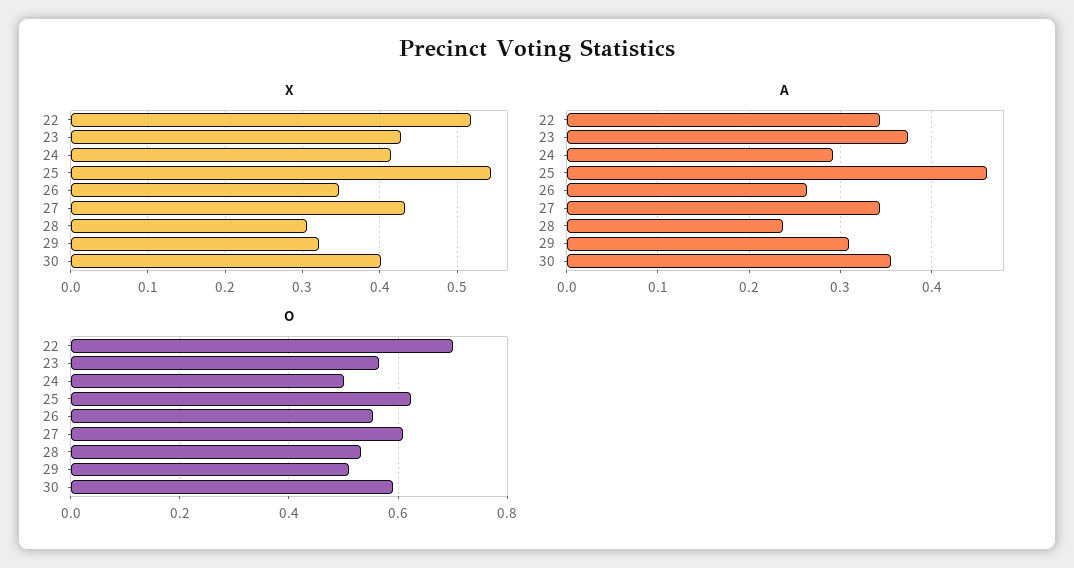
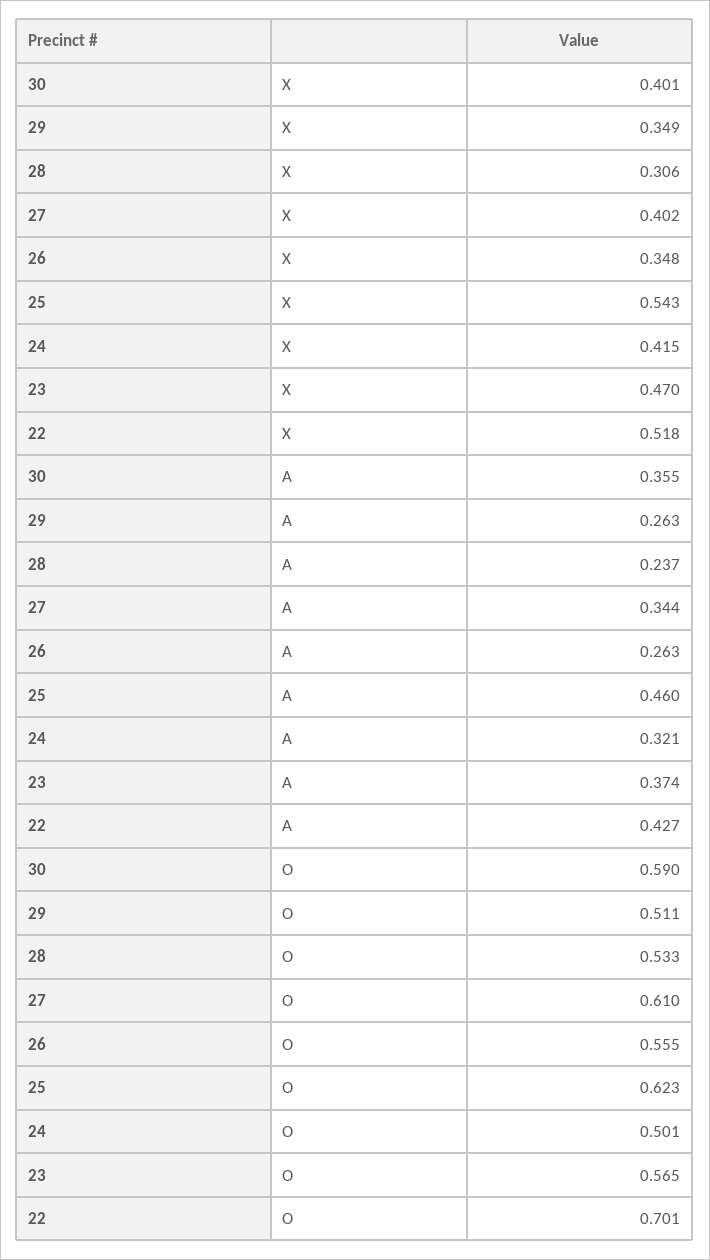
  {
    "X": {
      "22": 0.518,
-     "23": 0.43,
+     "23": 0.47,
      "24": 0.415,
      "25": 0.543,
      "26": 0.348,
-     "27": 0.43,
+     "27": 0.402,
      "28": 0.306,
-     "29": 0.32,
+     "29": 0.349,
      "30": 0.401
    },
    "A": {
-     "22": 0.34,
+     "22": 0.427,
      "23": 0.374,
-     "24": 0.29,
+     "24": 0.321,
      "25": 0.46,
      "26": 0.263,
      "27": 0.344,
      "28": 0.237,
-     "29": 0.31,
+     "29": 0.263,
      "30": 0.355
    },
    "O": {
      "22": 0.701,
      "23": 0.565,
      "24": 0.501,
      "25": 0.623,
      "26": 0.555,
      "27": 0.61,
      "28": 0.533,
      "29": 0.511,
      "30": 0.59
    }
  }

